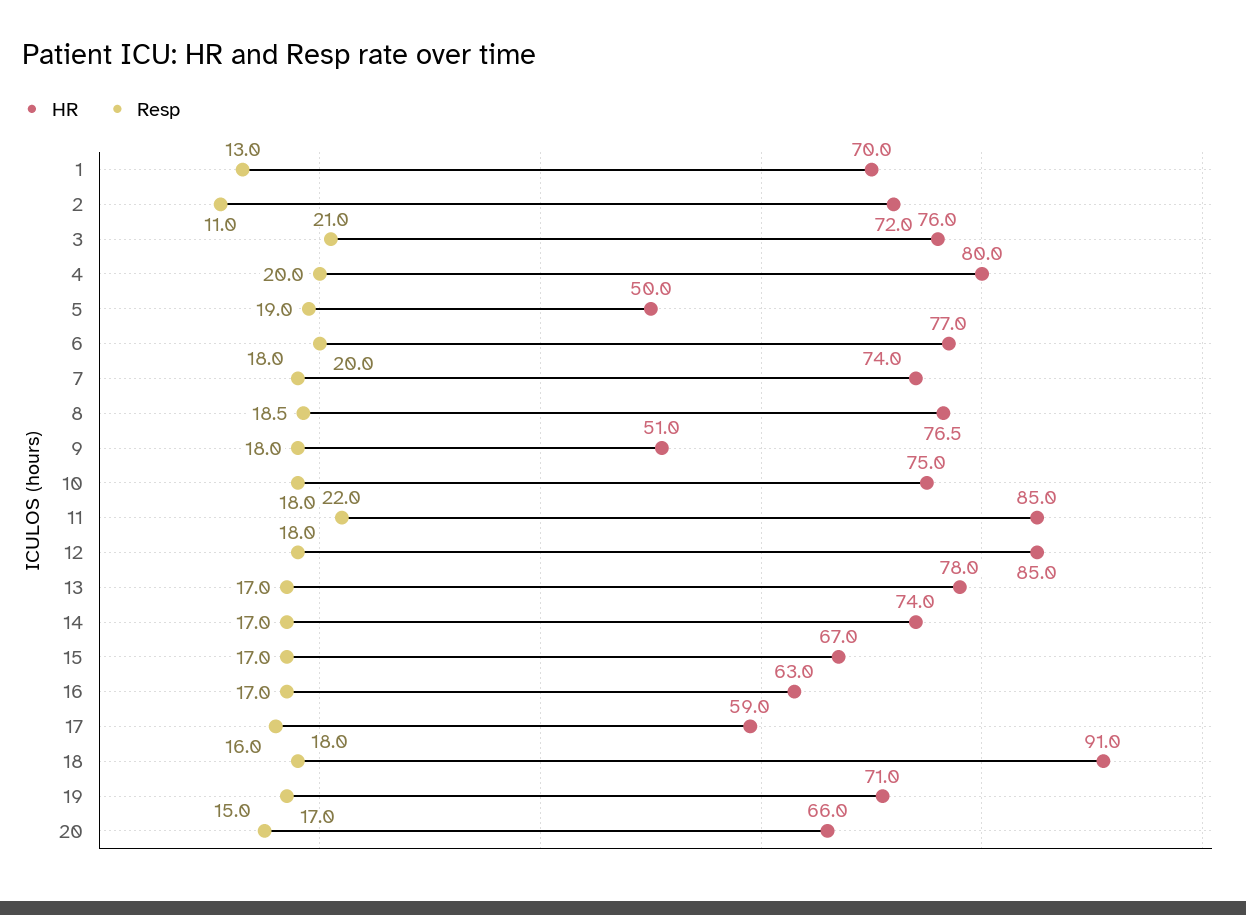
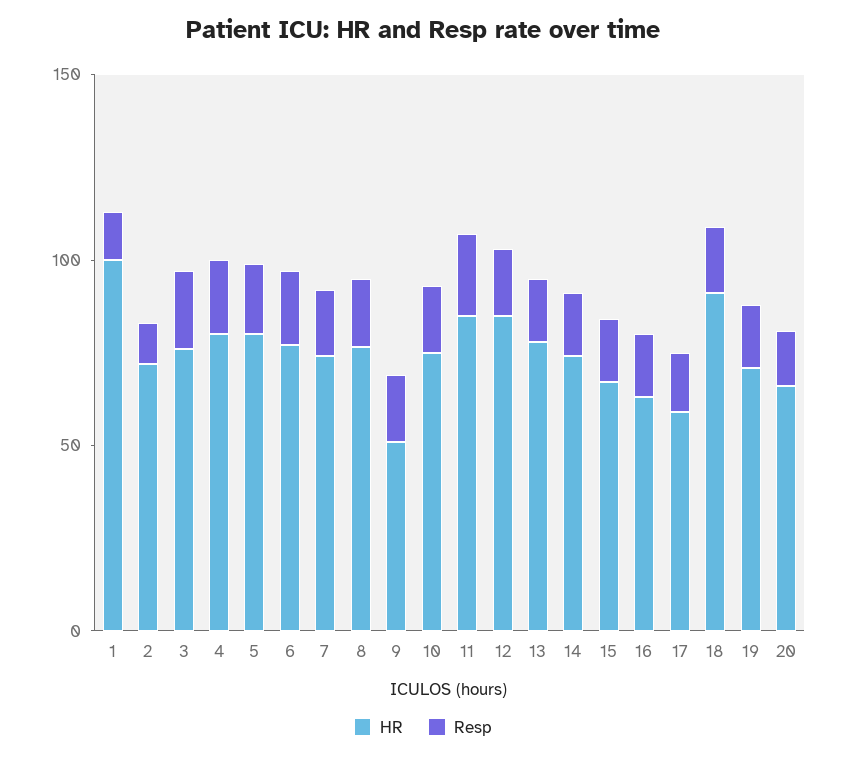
  {
    "HR": {
-     "1": 70,
+     "1": 100,
      "2": 72,
      "3": 76,
      "4": 80,
-     "5": 50,
+     "5": 80,
      "6": 77,
      "7": 74,
      "8": 76.5,
      "9": 51,
      "10": 75,
      "11": 85,
      "12": 85,
      "13": 78,
      "14": 74,
      "15": 67,
      "16": 63,
      "17": 59,
      "18": 91,
      "19": 71,
      "20": 66
    },
    "Resp": {
      "1": 13,
      "2": 11,
      "3": 21,
      "4": 20,
      "5": 19,
      "6": 20,
      "7": 18,
      "8": 18.5,
      "9": 18,
      "10": 18,
      "11": 22,
      "12": 18,
      "13": 17,
      "14": 17,
      "15": 17,
      "16": 17,
      "17": 16,
      "18": 18,
      "19": 17,
      "20": 15
    }
  }

